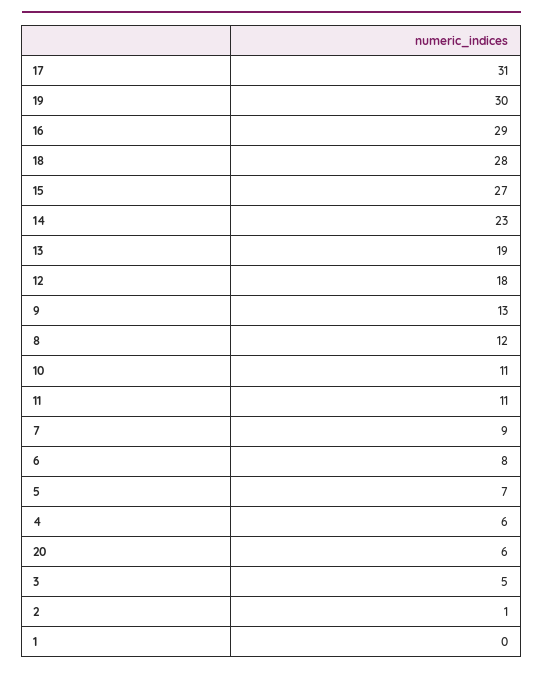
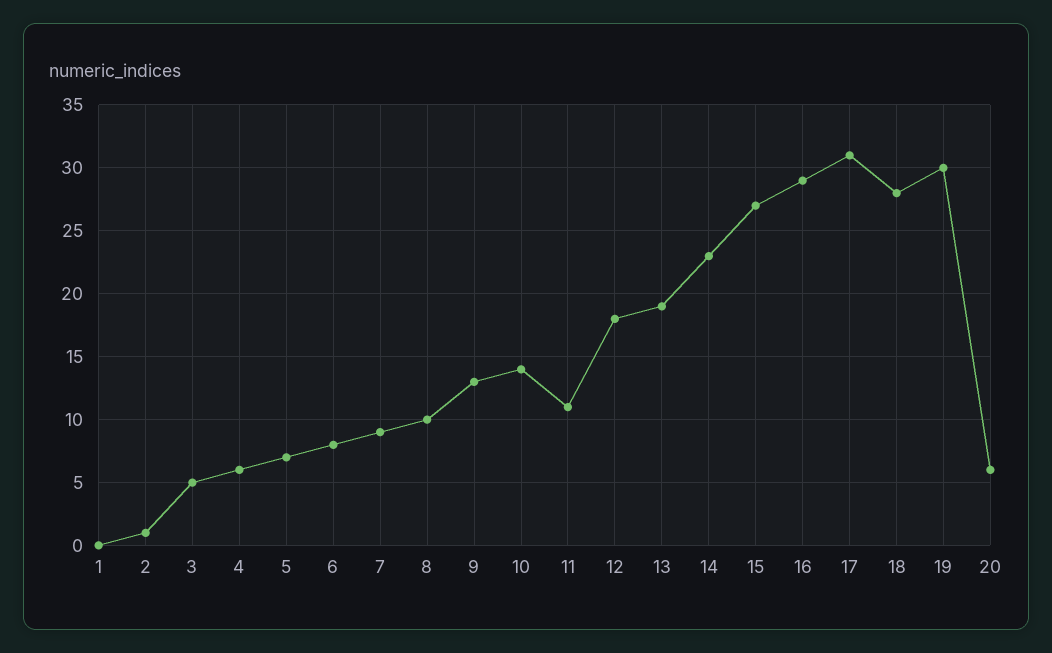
  {
    "17": 31,
    "19": 30,
    "16": 29,
    "18": 28,
    "15": 27,
    "14": 23,
    "13": 19,
    "12": 18,
    "9": 13,
-   "8": 12,
+   "8": 10,
-   "10": 11,
+   "10": 14,
    "11": 11,
    "7": 9,
    "6": 8,
    "5": 7,
    "4": 6,
    "20": 6,
    "3": 5,
    "2": 1,
    "1": 0
  }

